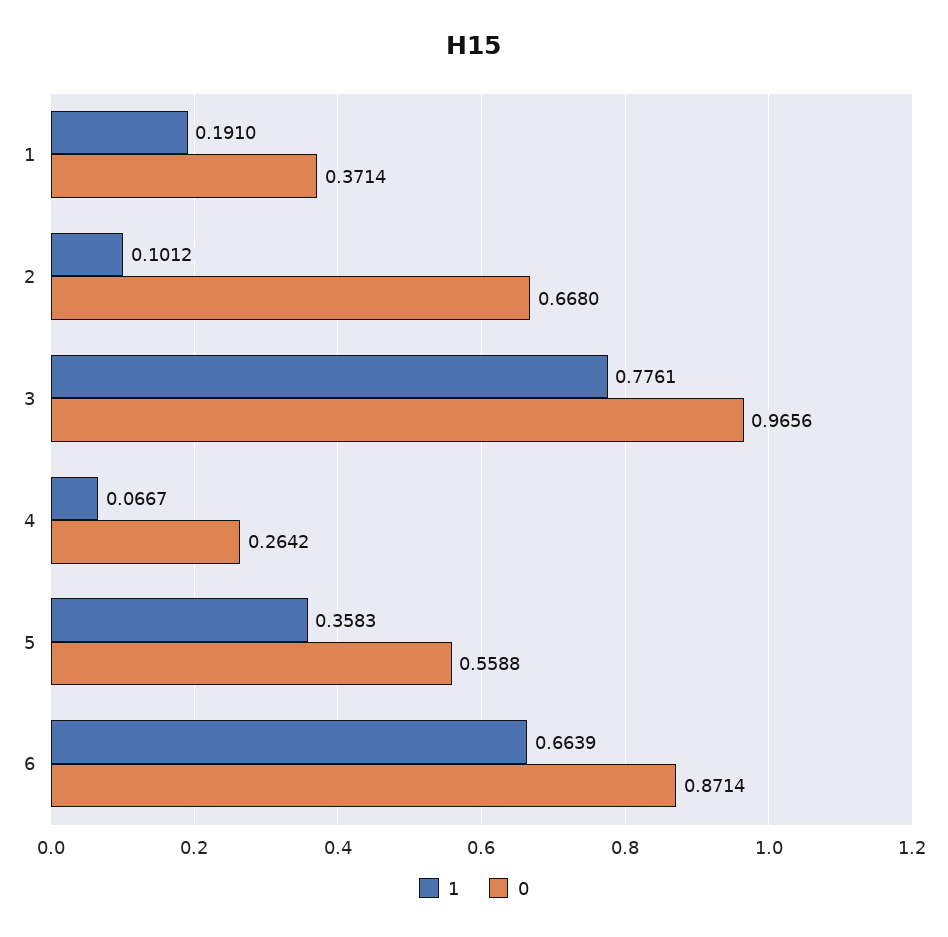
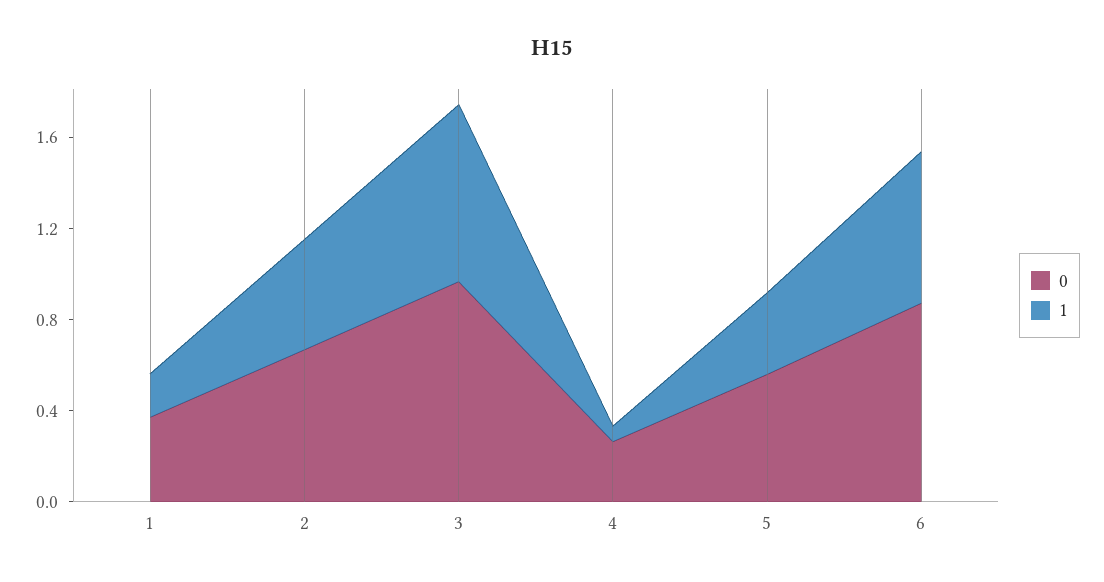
  {
    "1": {
      "1": 0.191,
-     "2": 0.1012,
+     "2": 0.5,
      "3": 0.7761,
      "4": 0.0667,
      "5": 0.3583,
      "6": 0.6639
    },
    "0": {
      "1": 0.3714,
      "2": 0.668,
      "3": 0.9656,
      "4": 0.2642,
      "5": 0.5588,
      "6": 0.8714
    }
  }

